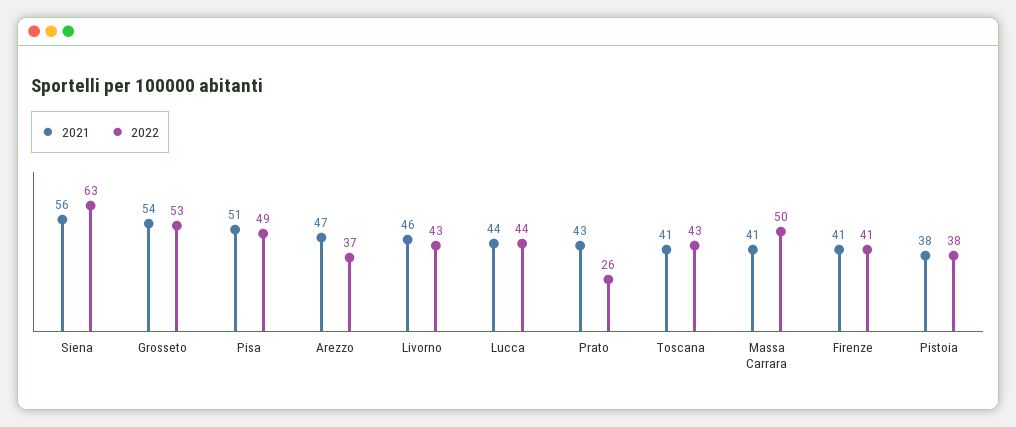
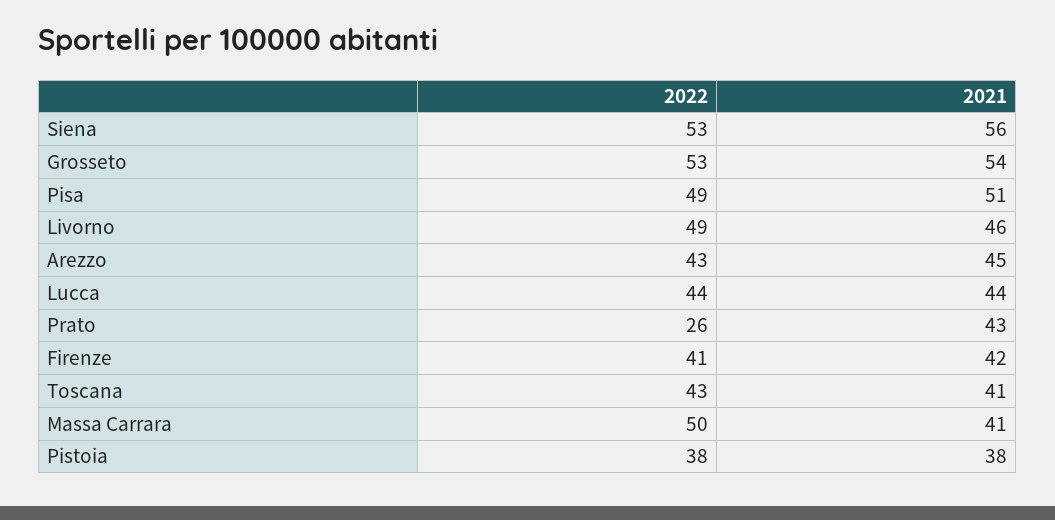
  {
    "2021": {
      "Siena": 56,
      "Grosseto": 54,
      "Pisa": 51,
-     "Arezzo": 47,
+     "Arezzo": 45,
      "Livorno": 46,
      "Lucca": 44,
      "Prato": 43,
      "Toscana": 41,
      "Massa Carrara": 41,
-     "Firenze": 41,
+     "Firenze": 42,
      "Pistoia": 38
    },
    "2022": {
-     "Siena": 63,
+     "Siena": 53,
      "Grosseto": 53,
      "Pisa": 49,
-     "Arezzo": 37,
+     "Arezzo": 43,
-     "Livorno": 43,
+     "Livorno": 49,
      "Lucca": 44,
      "Prato": 26,
      "Toscana": 43,
      "Massa Carrara": 50,
      "Firenze": 41,
      "Pistoia": 38
    }
  }

